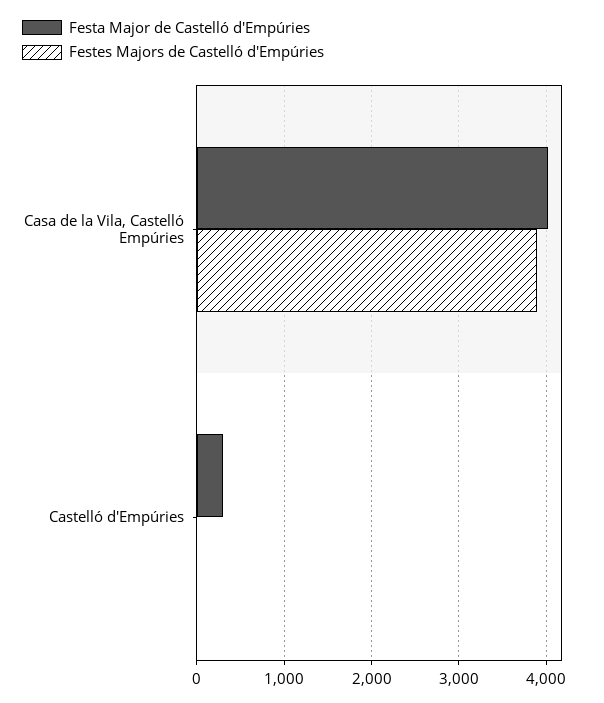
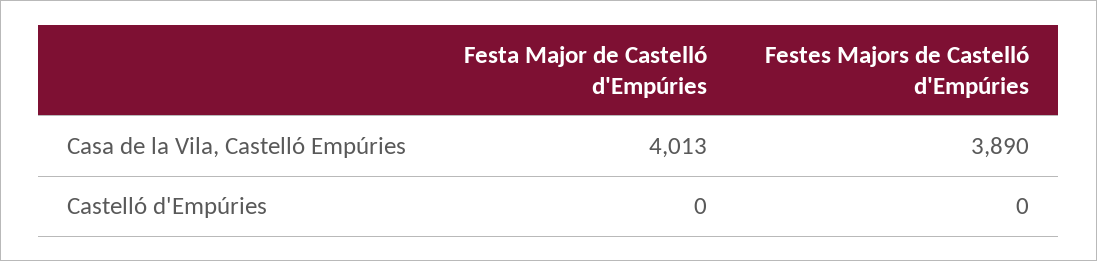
  {
    "Festa Major de Castelló d'Empúries": {
      "Casa de la Vila, Castelló Empúries": 4013,
-     "Castelló d'Empúries": 300
+     "Castelló d'Empúries": 0
    },
    "Festes Majors de Castelló d'Empúries": {
      "Casa de la Vila, Castelló Empúries": 3890,
      "Castelló d'Empúries": 0
    }
  }

